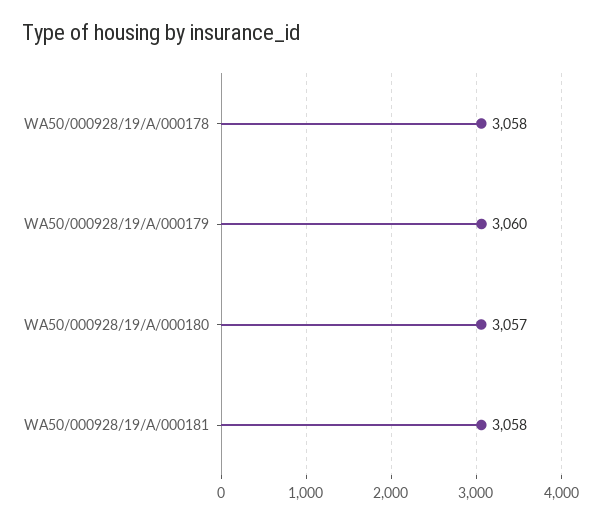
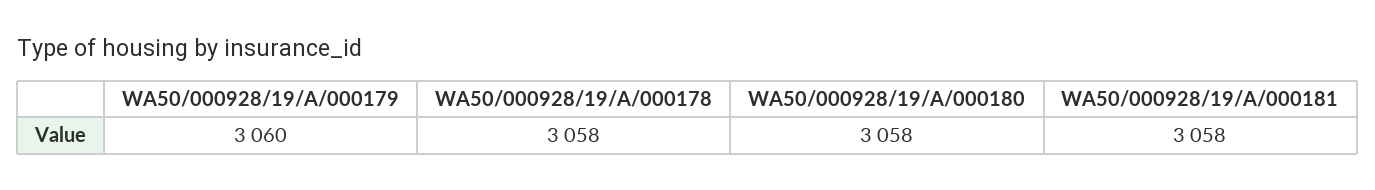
  {
    "WA50/000928/19/A/000178": 3058,
    "WA50/000928/19/A/000179": 3060,
-   "WA50/000928/19/A/000180": 3057,
+   "WA50/000928/19/A/000180": 3058,
    "WA50/000928/19/A/000181": 3058
  }

